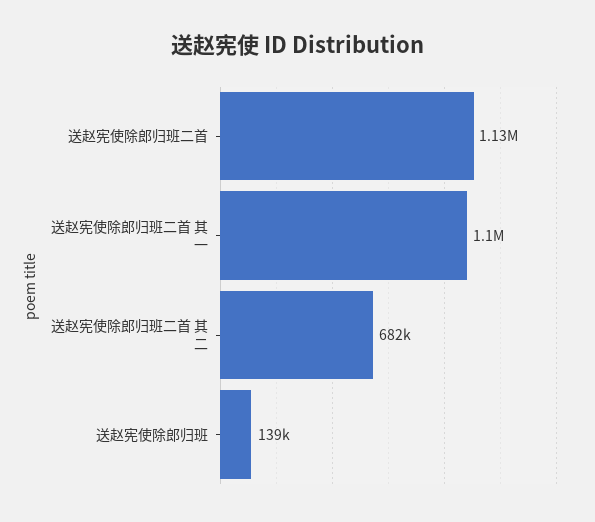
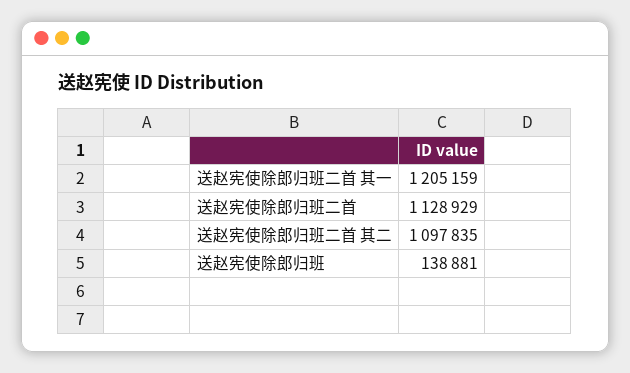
  {
    "送赵宪使除郎归班二首": 1128929,
-   "送赵宪使除郎归班二首 其一": 1100000,
+   "送赵宪使除郎归班二首 其一": 1205159,
-   "送赵宪使除郎归班二首 其二": 682000,
+   "送赵宪使除郎归班二首 其二": 1097835,
    "送赵宪使除郎归班": 138881
  }

